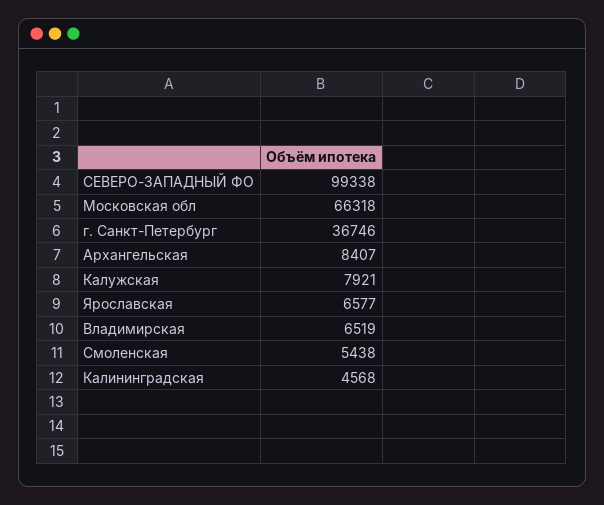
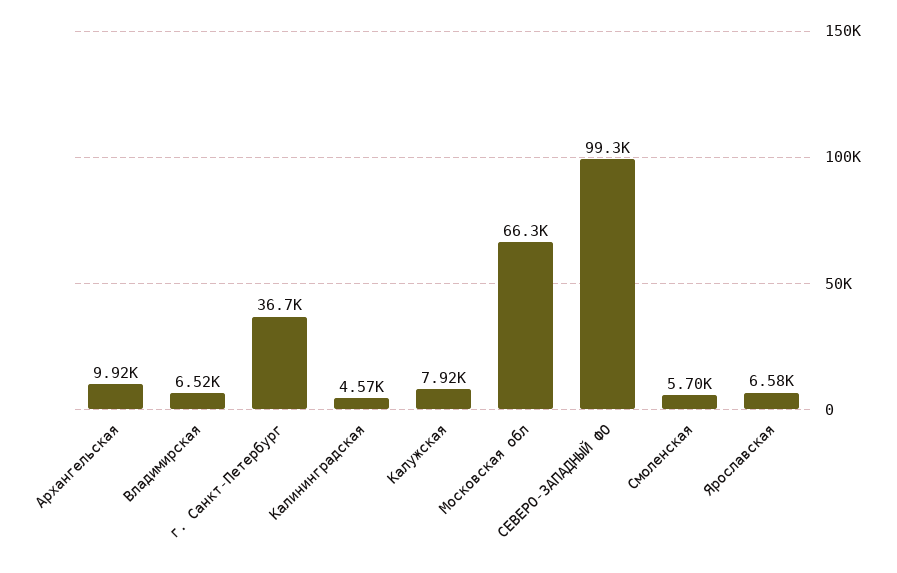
  {
    "СЕВЕРО-ЗАПАДНЫЙ ФО": 99338,
    "Московская обл": 66318,
    "г. Санкт-Петербург": 36746,
-   "Архангельская": 8407,
+   "Архангельская": 9920,
    "Калужская": 7921,
    "Ярославская": 6577,
    "Владимирская": 6519,
-   "Смоленская": 5438,
+   "Смоленская": 5700,
    "Калининградская": 4568
  }

